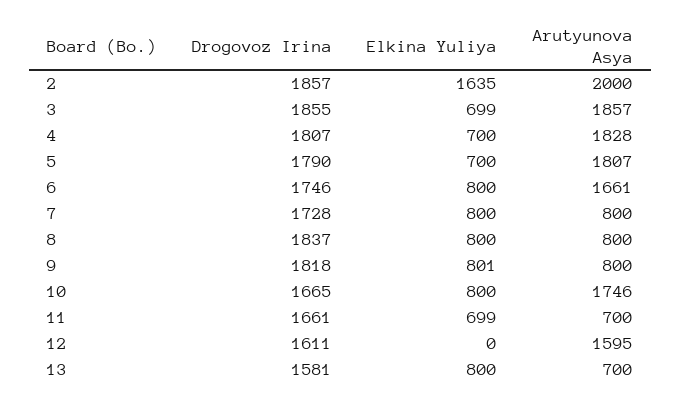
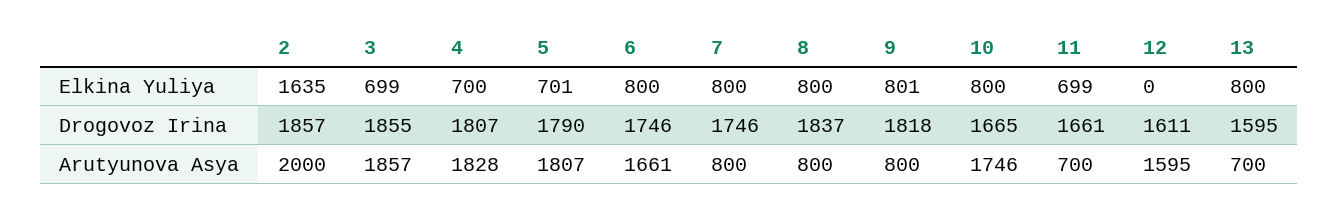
  {
    "Drogovoz Irina": {
      "2": 1857,
      "3": 1855,
      "4": 1807,
      "5": 1790,
      "6": 1746,
-     "7": 1728,
+     "7": 1746,
      "8": 1837,
      "9": 1818,
      "10": 1665,
      "11": 1661,
      "12": 1611,
-     "13": 1581
+     "13": 1595
    },
    "Elkina Yuliya": {
      "2": 1635,
      "3": 699,
      "4": 700,
-     "5": 700,
+     "5": 701,
      "6": 800,
      "7": 800,
      "8": 800,
      "9": 801,
      "10": 800,
      "11": 699,
      "12": 0,
      "13": 800
    },
    "Arutyunova Asya": {
      "2": 2000,
      "3": 1857,
      "4": 1828,
      "5": 1807,
      "6": 1661,
      "7": 800,
      "8": 800,
      "9": 800,
      "10": 1746,
      "11": 700,
      "12": 1595,
      "13": 700
    }
  }

